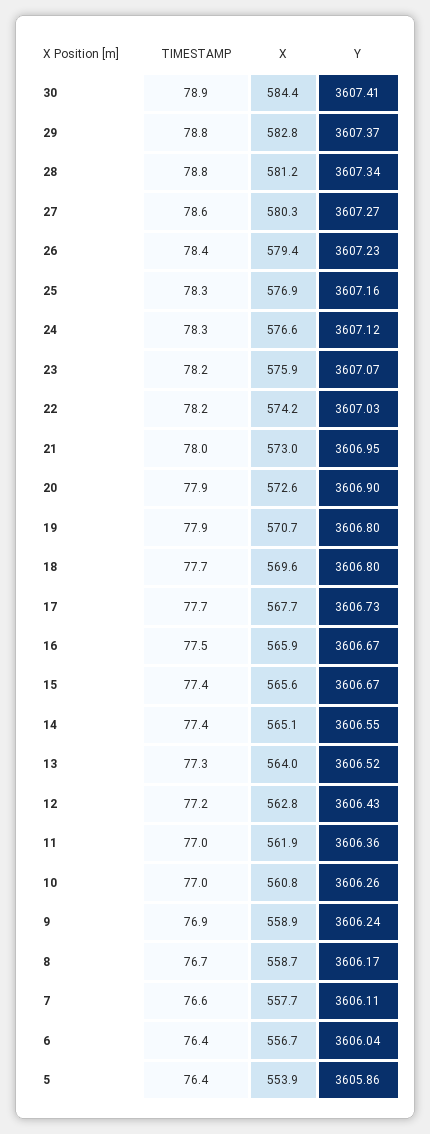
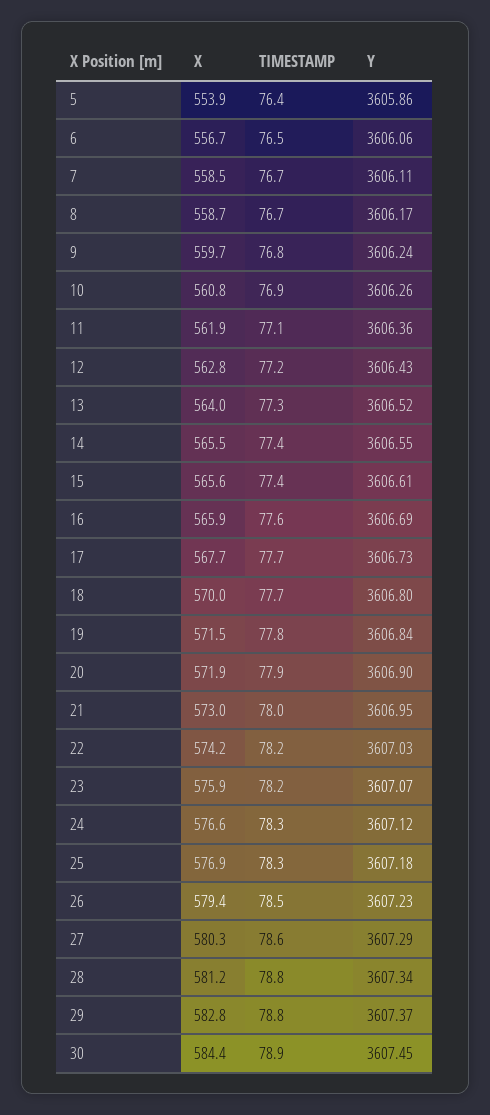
  {
    "TIMESTAMP": {
      "30": 78.9,
      "29": 78.8,
      "28": 78.8,
      "27": 78.6,
-     "26": 78.4,
+     "26": 78.5,
      "25": 78.3,
      "24": 78.3,
      "23": 78.2,
      "22": 78.2,
      "21": 78,
      "20": 77.9,
-     "19": 77.9,
+     "19": 77.8,
      "18": 77.7,
      "17": 77.7,
-     "16": 77.5,
+     "16": 77.6,
      "15": 77.4,
      "14": 77.4,
      "13": 77.3,
      "12": 77.2,
-     "11": 77,
+     "11": 77.1,
-     "10": 77,
+     "10": 76.9,
-     "9": 76.9,
+     "9": 76.8,
      "8": 76.7,
-     "7": 76.6,
+     "7": 76.7,
-     "6": 76.4,
+     "6": 76.5,
      "5": 76.4
    },
    "X": {
      "30": 584.4,
      "29": 582.8,
      "28": 581.2,
      "27": 580.3,
      "26": 579.4,
      "25": 576.9,
      "24": 576.6,
      "23": 575.9,
      "22": 574.2,
      "21": 573,
-     "20": 572.6,
+     "20": 571.9,
-     "19": 570.7,
+     "19": 571.5,
-     "18": 569.6,
+     "18": 570,
      "17": 567.7,
      "16": 565.9,
      "15": 565.6,
-     "14": 565.1,
+     "14": 565.5,
      "13": 564,
      "12": 562.8,
      "11": 561.9,
      "10": 560.8,
-     "9": 558.9,
+     "9": 559.7,
      "8": 558.7,
-     "7": 557.7,
+     "7": 558.5,
      "6": 556.7,
      "5": 553.9
    },
    "Y": {
-     "30": 3607.41,
+     "30": 3607.45,
      "29": 3607.37,
      "28": 3607.34,
-     "27": 3607.27,
+     "27": 3607.29,
      "26": 3607.23,
-     "25": 3607.16,
+     "25": 3607.18,
      "24": 3607.12,
      "23": 3607.07,
      "22": 3607.03,
      "21": 3606.95,
      "20": 3606.9,
-     "19": 3606.8,
+     "19": 3606.84,
      "18": 3606.8,
      "17": 3606.73,
-     "16": 3606.67,
+     "16": 3606.69,
-     "15": 3606.67,
+     "15": 3606.61,
      "14": 3606.55,
      "13": 3606.52,
      "12": 3606.43,
      "11": 3606.36,
      "10": 3606.26,
      "9": 3606.24,
      "8": 3606.17,
      "7": 3606.11,
-     "6": 3606.04,
+     "6": 3606.06,
      "5": 3605.86
    }
  }

